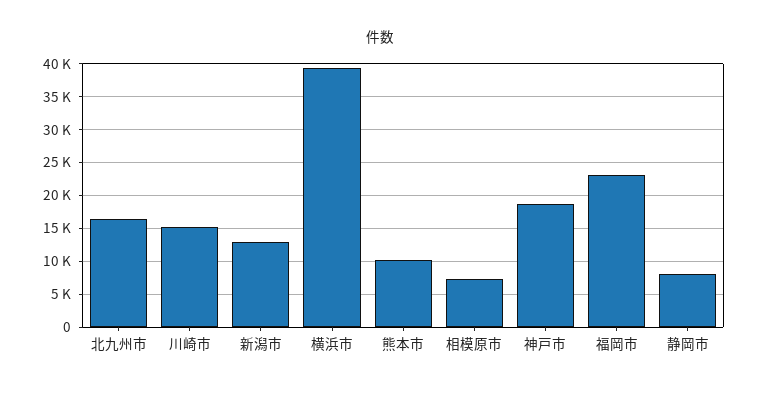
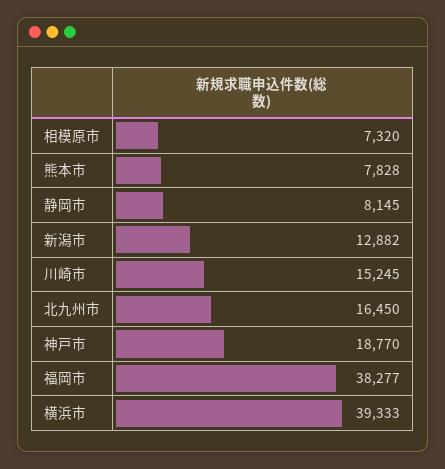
  {
    "北九州市": 16450,
    "川崎市": 15245,
    "新潟市": 12882,
    "横浜市": 39333,
-   "熊本市": 10000,
+   "熊本市": 7828,
    "相模原市": 7320,
    "神戸市": 18770,
-   "福岡市": 23000,
+   "福岡市": 38277,
    "静岡市": 8145
  }

